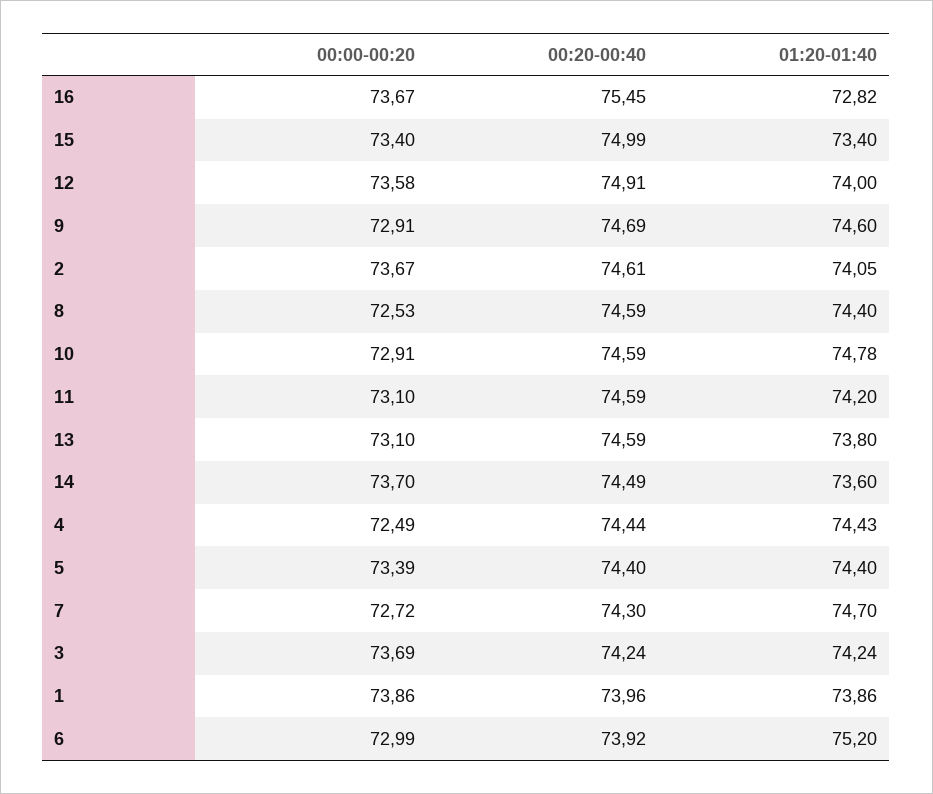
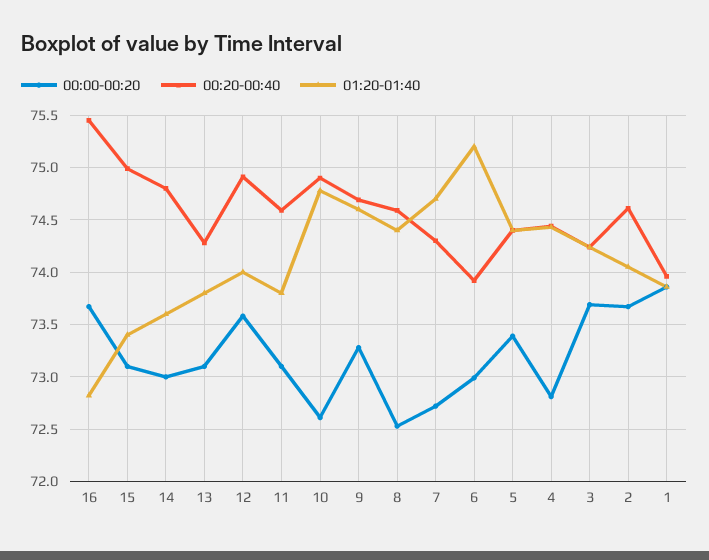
  {
    "00:00-00:20": {
      "16": 73.67,
-     "15": 73.4,
+     "15": 73.1,
      "12": 73.58,
-     "9": 72.91,
+     "9": 73.3,
      "2": 73.67,
      "8": 72.53,
-     "10": 72.91,
+     "10": 72.6,
      "11": 73.1,
      "13": 73.1,
-     "14": 73.7,
+     "14": 73,
-     "4": 72.49,
+     "4": 72.8,
      "5": 73.39,
      "7": 72.72,
      "3": 73.69,
      "1": 73.86,
      "6": 72.99
    },
    "00:20-00:40": {
      "16": 75.45,
      "15": 74.99,
      "12": 74.91,
      "9": 74.69,
      "2": 74.61,
      "8": 74.59,
-     "10": 74.59,
+     "10": 74.9,
      "11": 74.59,
-     "13": 74.59,
+     "13": 74.3,
-     "14": 74.49,
+     "14": 74.8,
      "4": 74.44,
      "5": 74.4,
      "7": 74.3,
      "3": 74.24,
      "1": 73.96,
      "6": 73.92
    },
    "01:20-01:40": {
      "16": 72.82,
      "15": 73.4,
      "12": 74,
      "9": 74.6,
      "2": 74.05,
      "8": 74.4,
      "10": 74.78,
-     "11": 74.2,
+     "11": 73.8,
      "13": 73.8,
      "14": 73.6,
      "4": 74.43,
      "5": 74.4,
      "7": 74.7,
      "3": 74.24,
      "1": 73.86,
      "6": 75.2
    }
  }

